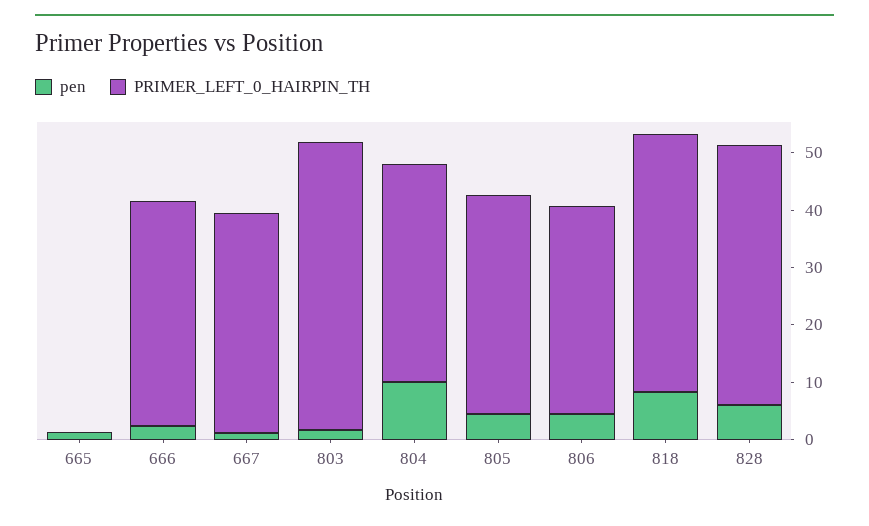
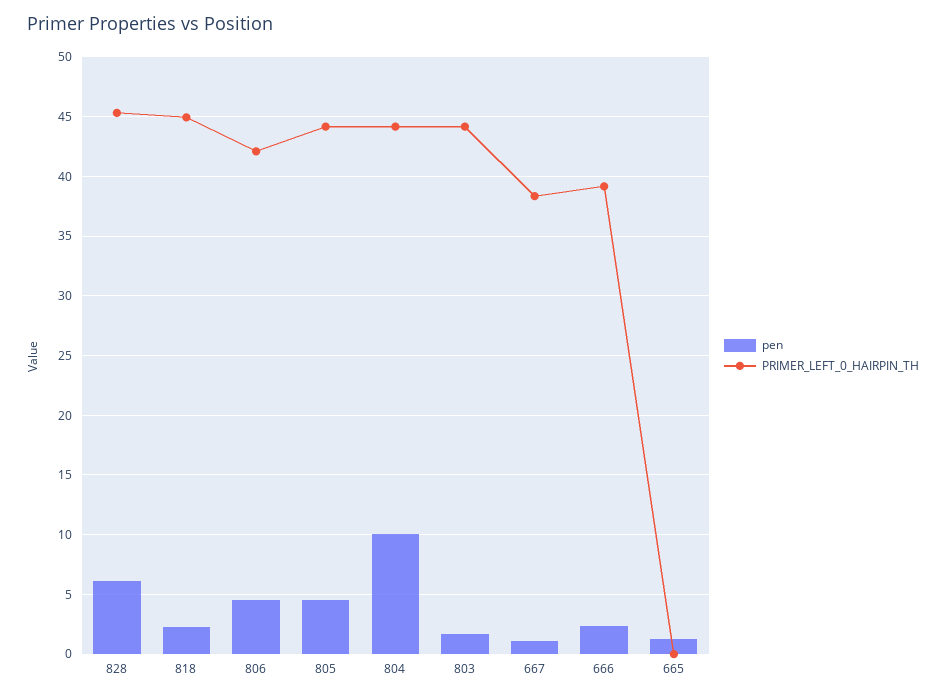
  {
    "pen": {
      "665": 1,
      "666": 2,
      "667": 1,
      "803": 2,
      "804": 10,
      "805": 4,
      "806": 5,
-     "818": 8,
+     "818": 2,
      "828": 6
    },
    "PRIMER_LEFT_0_HAIRPIN_TH": {
      "665": 0,
      "666": 39,
      "667": 38,
-     "803": 50,
+     "803": 44,
-     "804": 38,
+     "804": 44,
-     "805": 38,
+     "805": 44,
-     "806": 36,
+     "806": 42,
      "818": 45,
      "828": 45
    }
  }

